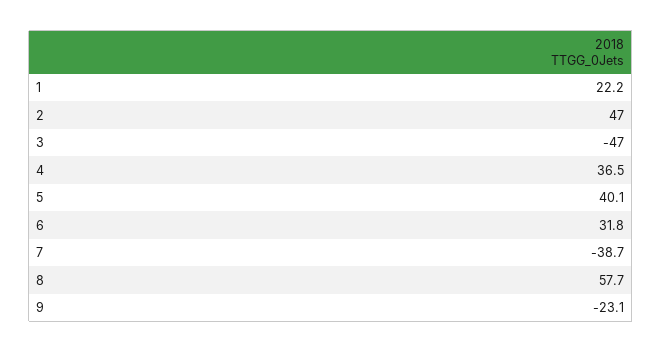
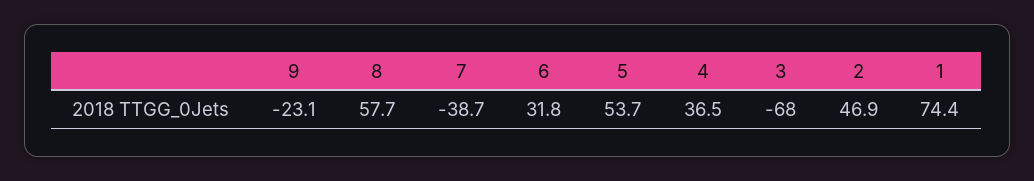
  {
-   "1": 22.2,
+   "1": 74.4,
-   "2": 47,
+   "2": 46.9,
-   "3": -47,
+   "3": -68,
    "4": 36.5,
-   "5": 40.1,
+   "5": 53.7,
    "6": 31.8,
    "7": -38.7,
    "8": 57.7,
    "9": -23.1
  }

